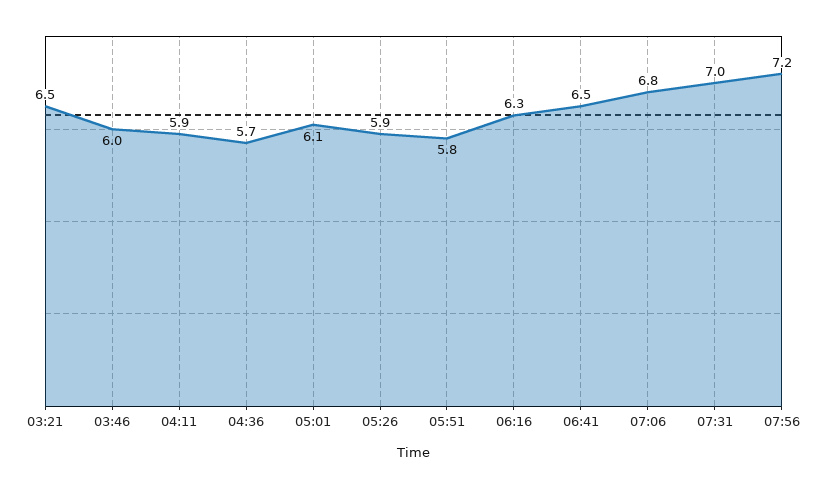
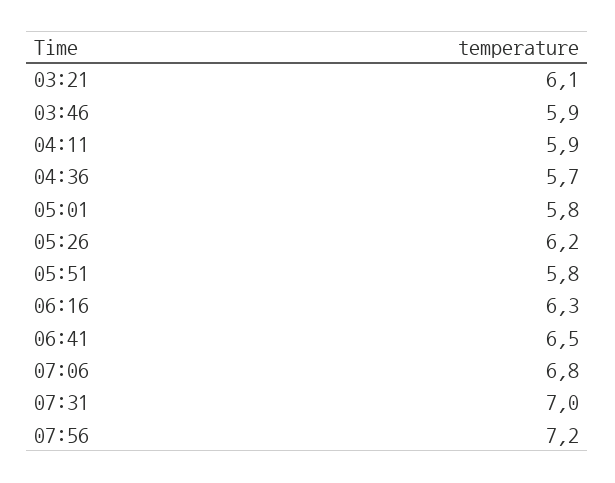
  {
-   "03:21": 6.5,
+   "03:21": 6.1,
-   "03:46": 6,
+   "03:46": 5.9,
    "04:11": 5.9,
    "04:36": 5.7,
-   "05:01": 6.1,
+   "05:01": 5.8,
-   "05:26": 5.9,
+   "05:26": 6.2,
    "05:51": 5.8,
    "06:16": 6.3,
    "06:41": 6.5,
    "07:06": 6.8,
    "07:31": 7,
    "07:56": 7.2
  }

